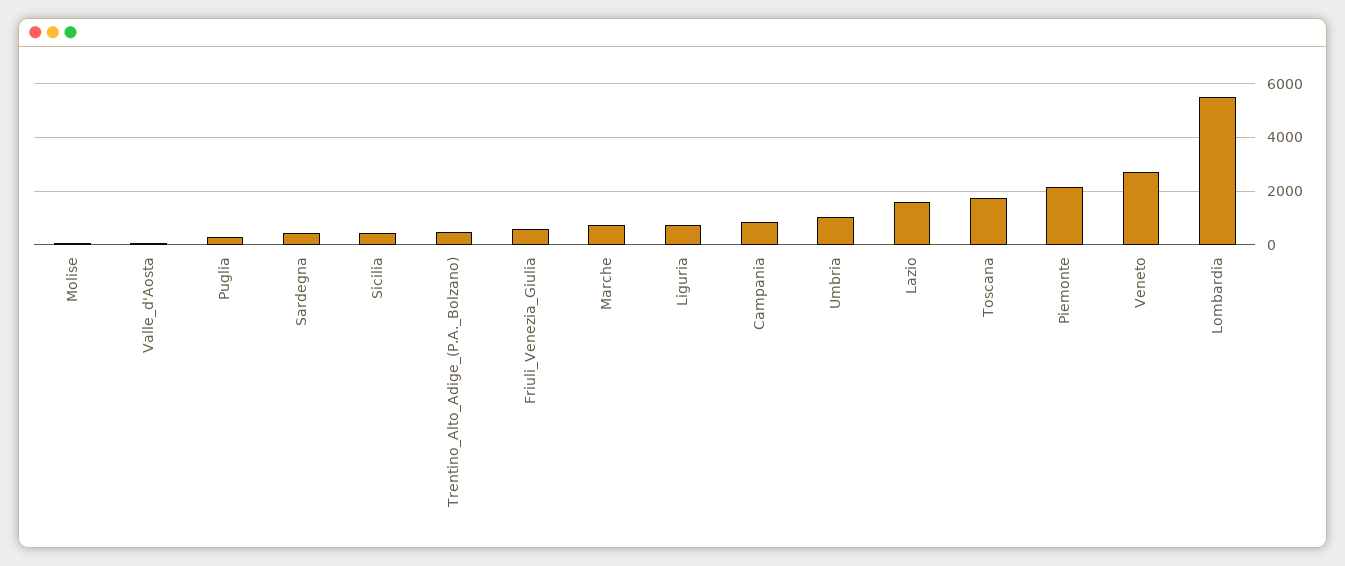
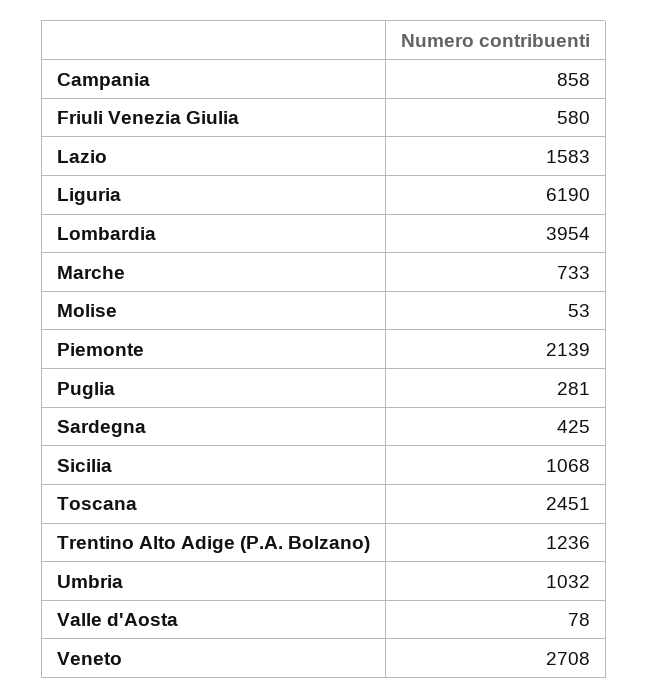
  {
    "Molise": 53,
    "Valle_d'Aosta": 78,
    "Puglia": 281,
    "Sardegna": 425,
-   "Sicilia": 500,
+   "Sicilia": 1068,
-   "Trentino_Alto_Adige_(P.A._Bolzano)": 500,
+   "Trentino_Alto_Adige_(P.A._Bolzano)": 1236,
    "Friuli_Venezia_Giulia": 580,
    "Marche": 733,
-   "Liguria": 750,
+   "Liguria": 6190,
    "Campania": 858,
    "Umbria": 1032,
    "Lazio": 1583,
-   "Toscana": 1750,
+   "Toscana": 2451,
    "Piemonte": 2139,
    "Veneto": 2708,
-   "Lombardia": 5500
+   "Lombardia": 3954
  }

